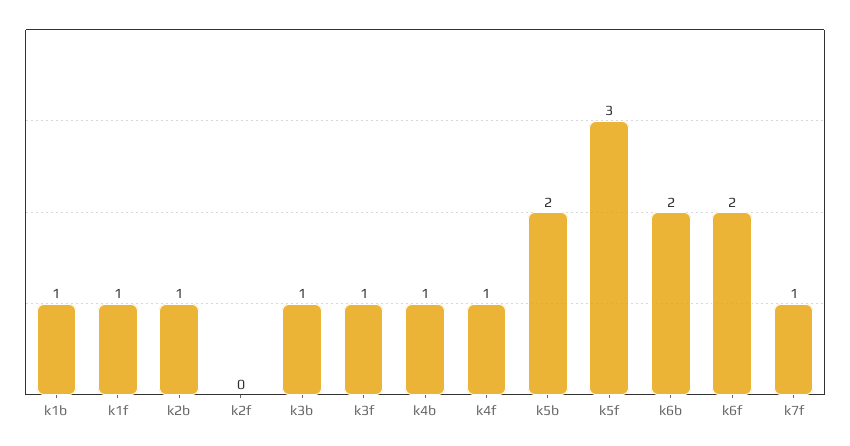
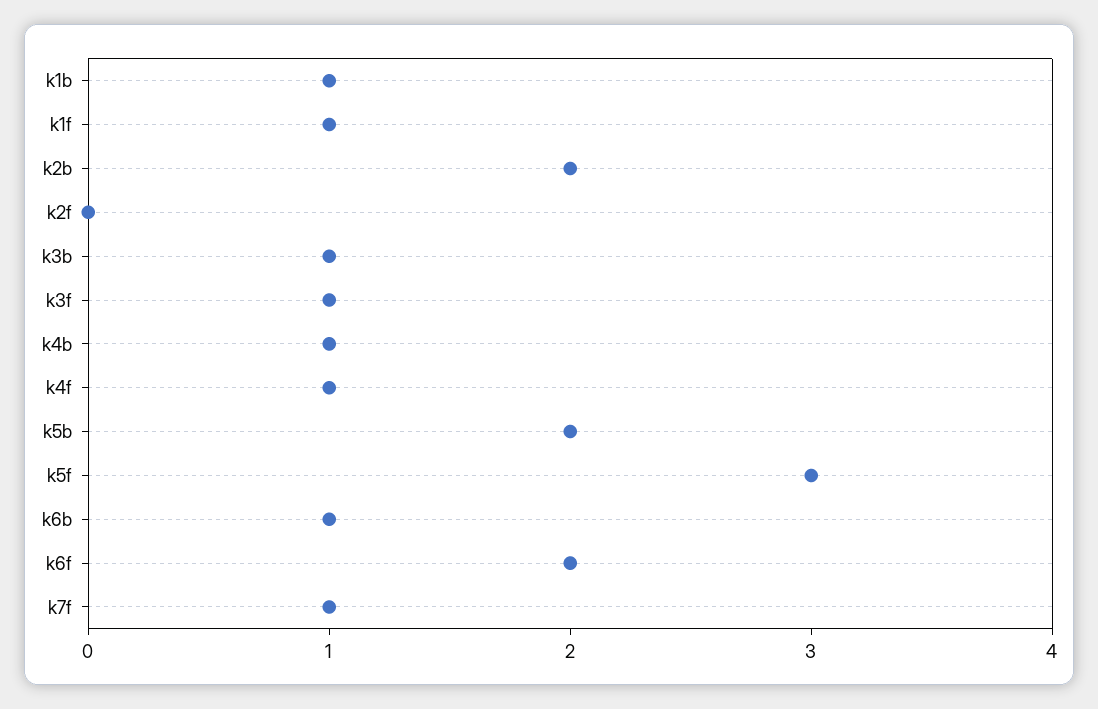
  {
    "k1b": 1,
    "k1f": 1,
-   "k2b": 1,
+   "k2b": 2,
    "k2f": 0,
    "k3b": 1,
    "k3f": 1,
    "k4b": 1,
    "k4f": 1,
    "k5b": 2,
    "k5f": 3,
-   "k6b": 2,
+   "k6b": 1,
    "k6f": 2,
    "k7f": 1
  }

